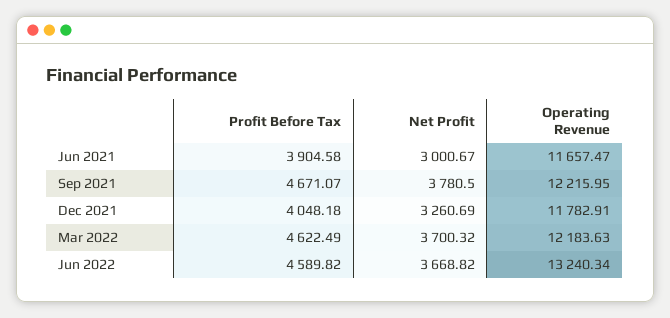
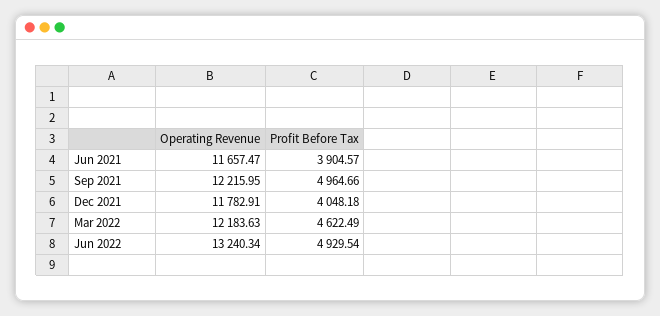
  {
    "Profit Before Tax": {
-     "Jun 2021": 3904.58,
+     "Jun 2021": 3904.57,
-     "Sep 2021": 4671.07,
+     "Sep 2021": 4964.66,
      "Dec 2021": 4048.18,
      "Mar 2022": 4622.49,
-     "Jun 2022": 4589.82
+     "Jun 2022": 4929.54
    },
-   "Net Profit": {
-     "Jun 2021": 3000.67,
-     "Sep 2021": 3780.5,
-     "Dec 2021": 3260.69,
-     "Mar 2022": 3700.32,
-     "Jun 2022": 3668.82
-   },
    "Operating Revenue": {
      "Jun 2021": 11657.47,
      "Sep 2021": 12215.95,
      "Dec 2021": 11782.91,
      "Mar 2022": 12183.63,
      "Jun 2022": 13240.34
    }
  }

